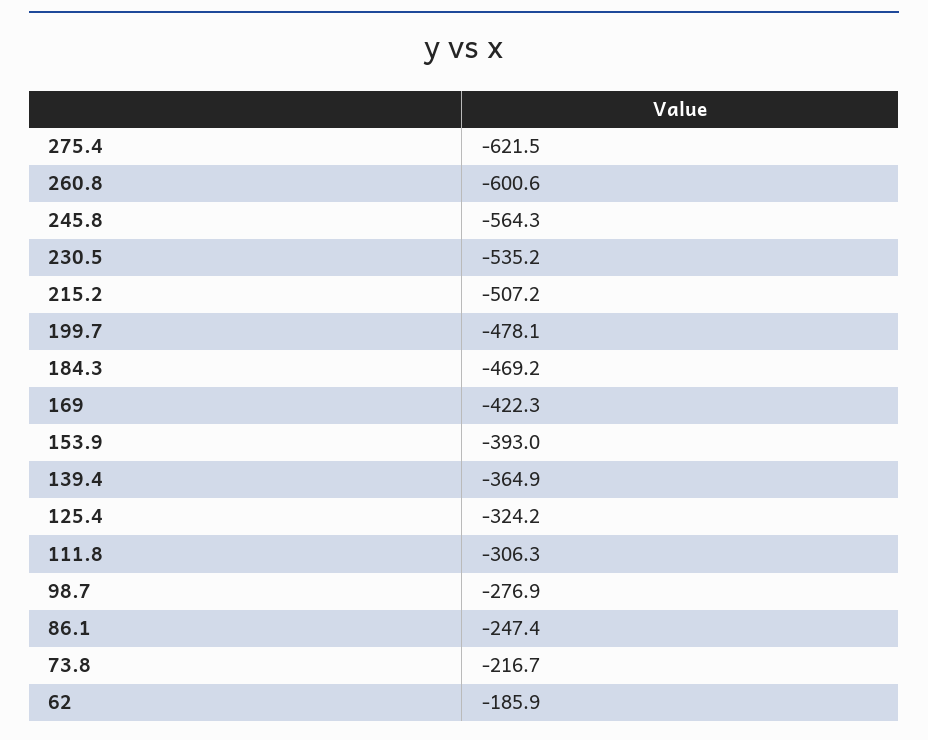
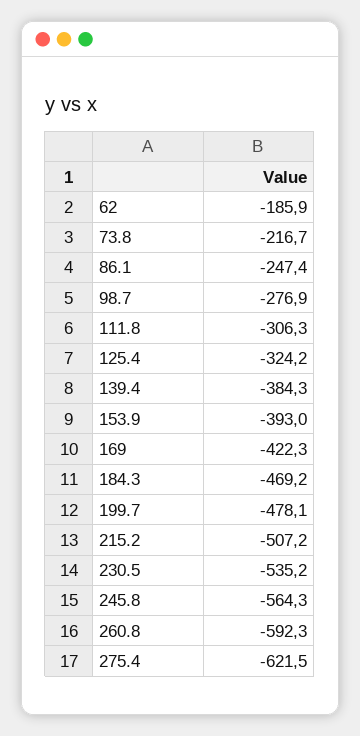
  {
    "275.4": -621.5,
-   "260.8": -600.6,
+   "260.8": -592.3,
    "245.8": -564.3,
    "230.5": -535.2,
    "215.2": -507.2,
    "199.7": -478.1,
    "184.3": -469.2,
    "169": -422.3,
    "153.9": -393,
-   "139.4": -364.9,
+   "139.4": -384.3,
    "125.4": -324.2,
    "111.8": -306.3,
    "98.7": -276.9,
    "86.1": -247.4,
    "73.8": -216.7,
    "62": -185.9
  }

